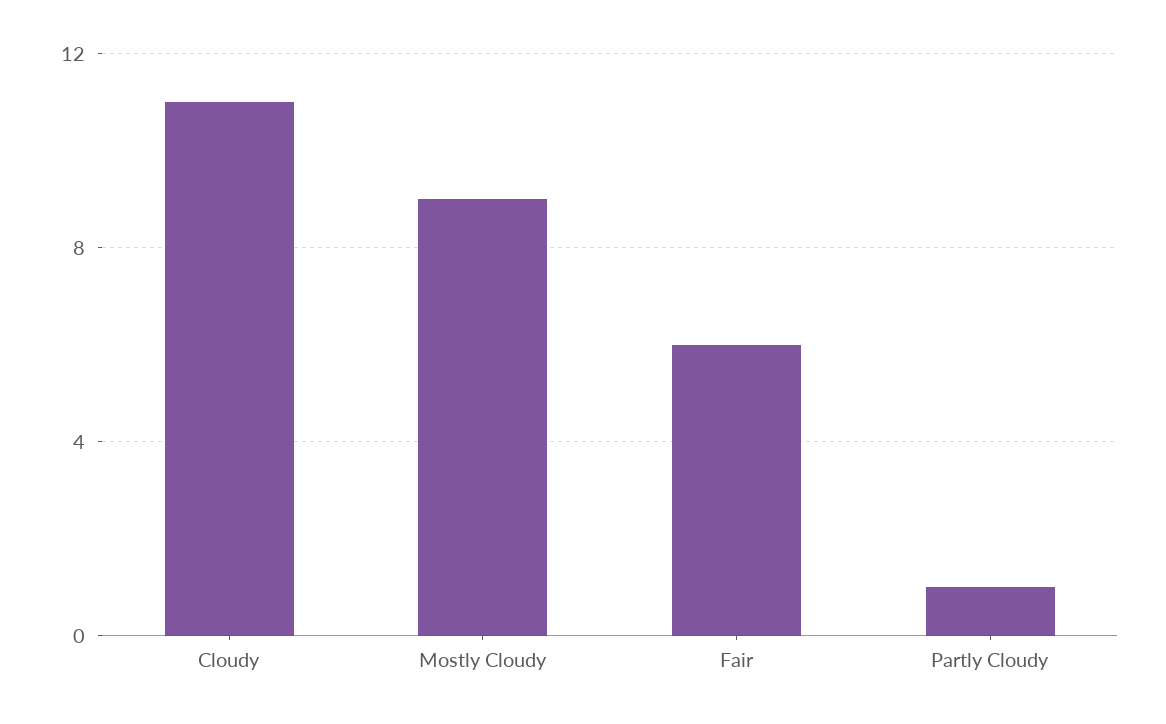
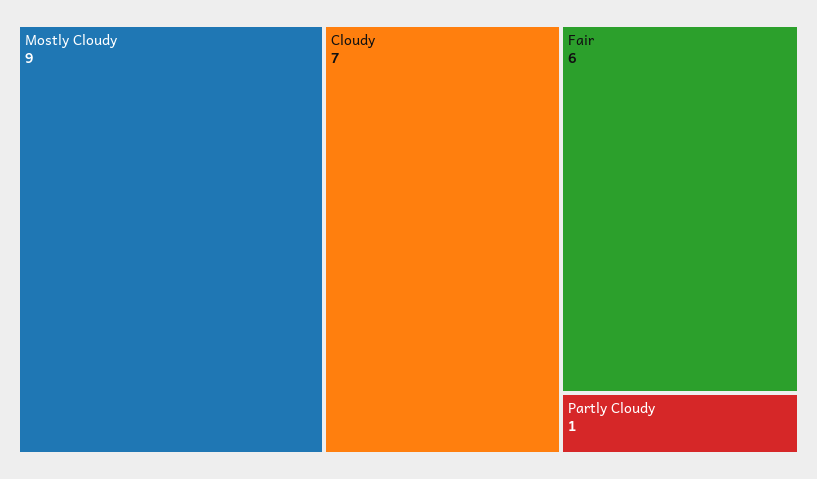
  {
-   "Cloudy": 11,
+   "Cloudy": 7,
    "Mostly Cloudy": 9,
    "Fair": 6,
    "Partly Cloudy": 1
  }

